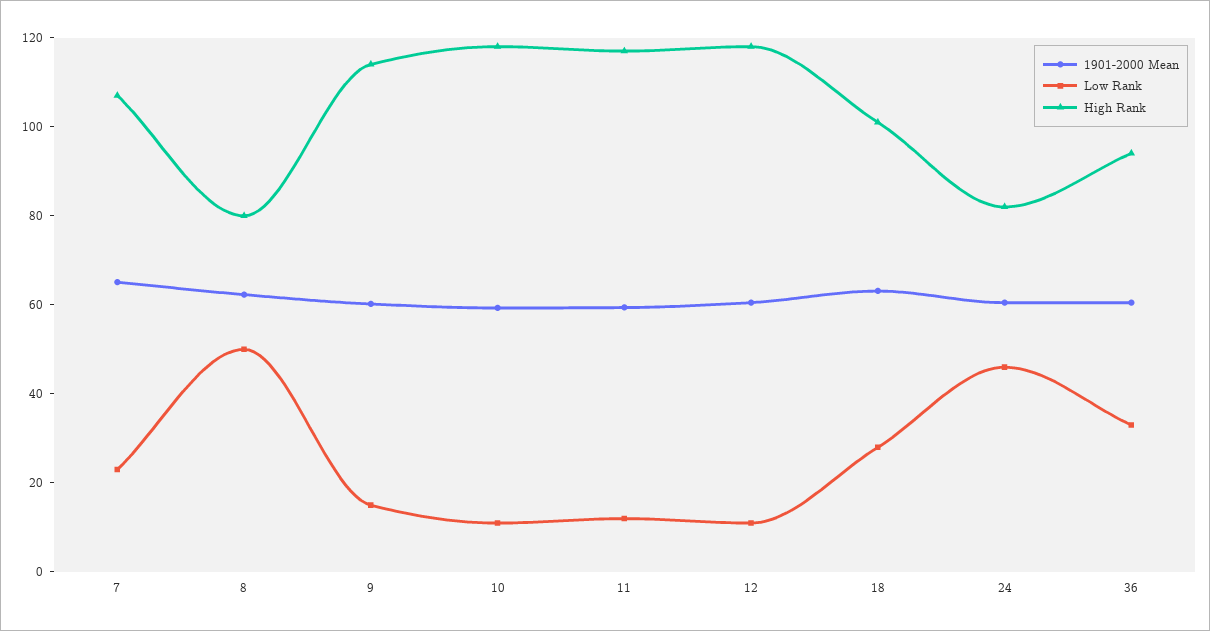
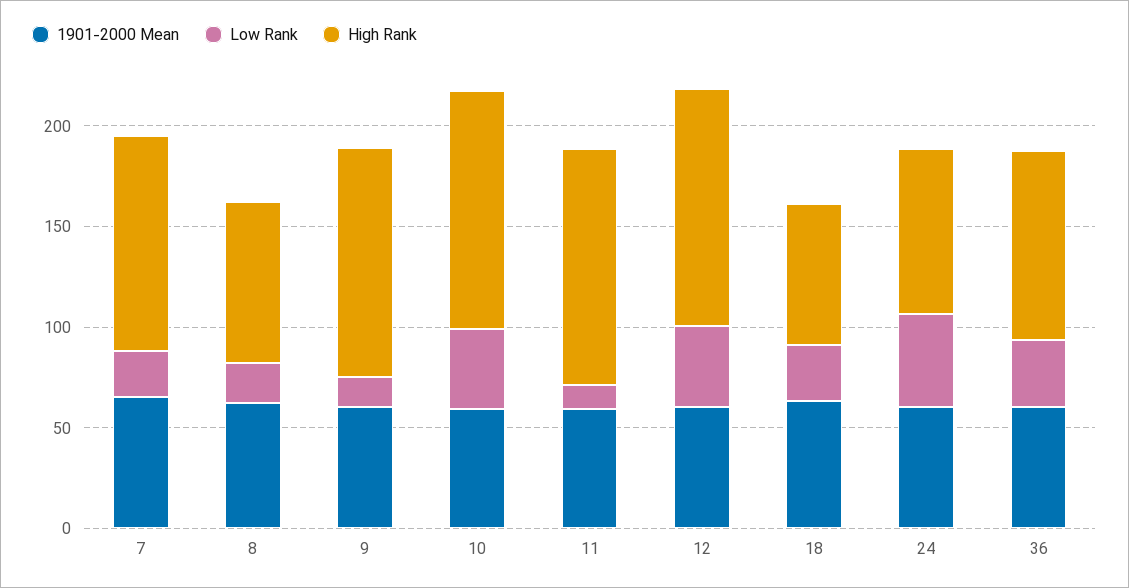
  {
    "1901-2000 Mean": {
      "7": 65,
      "8": 60,
      "9": 60,
      "10": 60,
      "11": 60,
      "12": 60,
      "18": 65,
      "24": 60,
      "36": 60
    },
    "Low Rank": {
      "7": 25,
-     "8": 50,
+     "8": 20,
      "9": 15,
-     "10": 10,
+     "10": 40,
      "11": 10,
-     "12": 10,
+     "12": 40,
      "18": 30,
      "24": 45,
      "36": 35
    },
    "High Rank": {
      "7": 105,
      "8": 80,
      "9": 115,
      "10": 120,
      "11": 115,
      "12": 120,
-     "18": 100,
+     "18": 70,
      "24": 80,
      "36": 95
    }
  }

